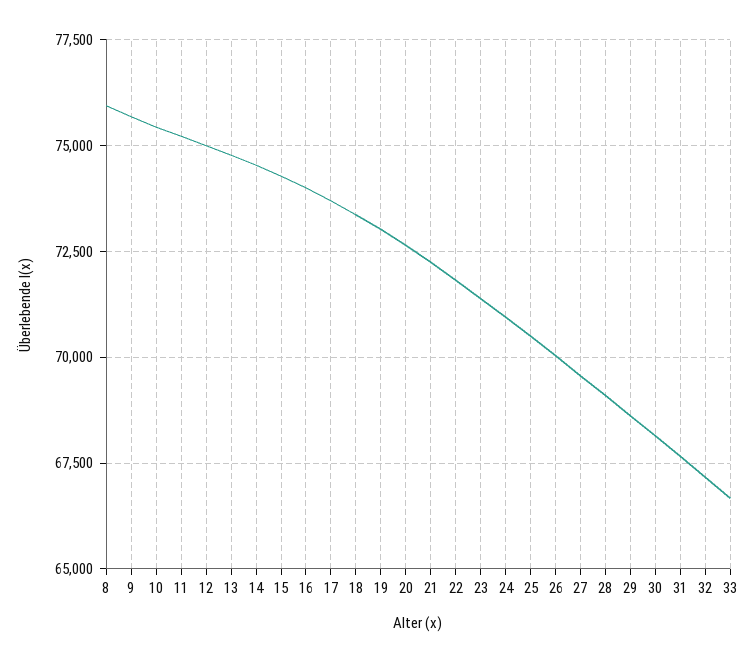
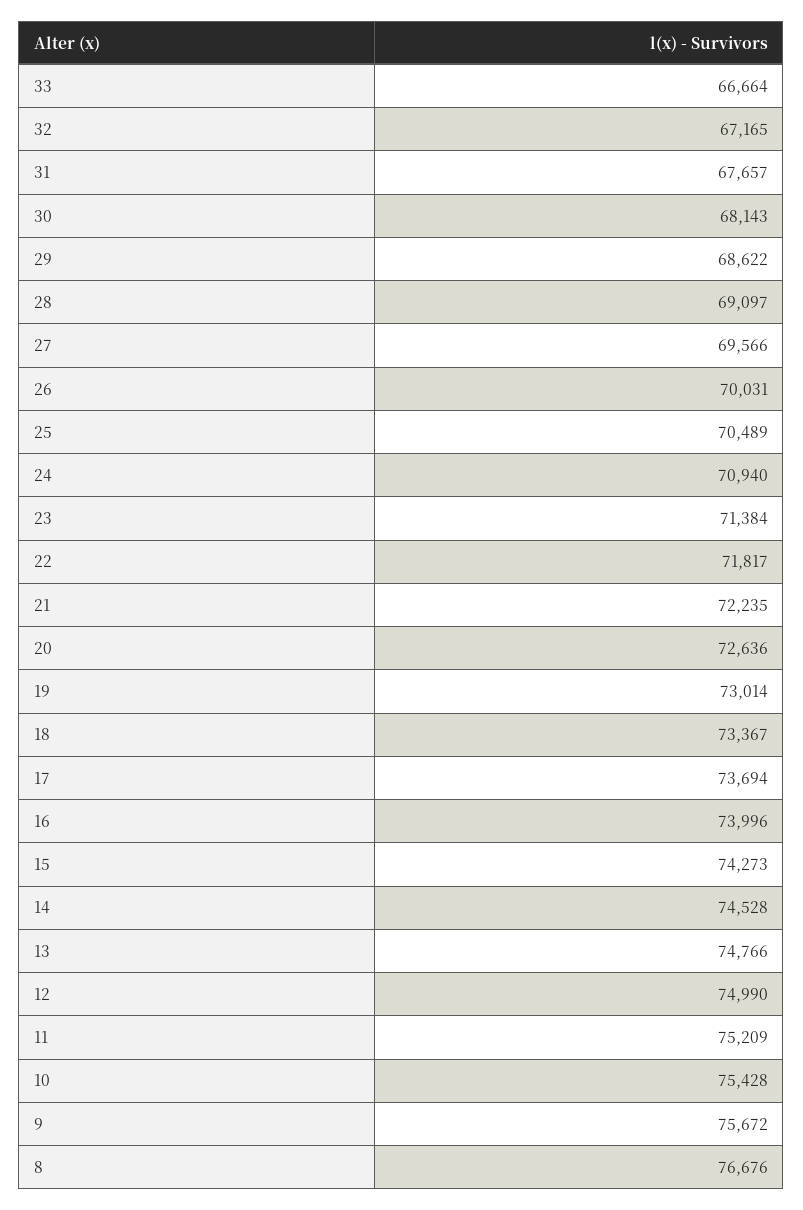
  {
-   "8": 76000,
+   "8": 76676,
    "9": 75672,
    "10": 75428,
    "11": 75209,
    "12": 74990,
    "13": 74766,
    "14": 74528,
    "15": 74273,
    "16": 73996,
    "17": 73694,
    "18": 73367,
    "19": 73014,
    "20": 72636,
    "21": 72235,
    "22": 71817,
    "23": 71384,
    "24": 70940,
    "25": 70489,
    "26": 70031,
    "27": 69566,
    "28": 69097,
    "29": 68622,
    "30": 68143,
    "31": 67657,
    "32": 67165,
    "33": 66664
  }

